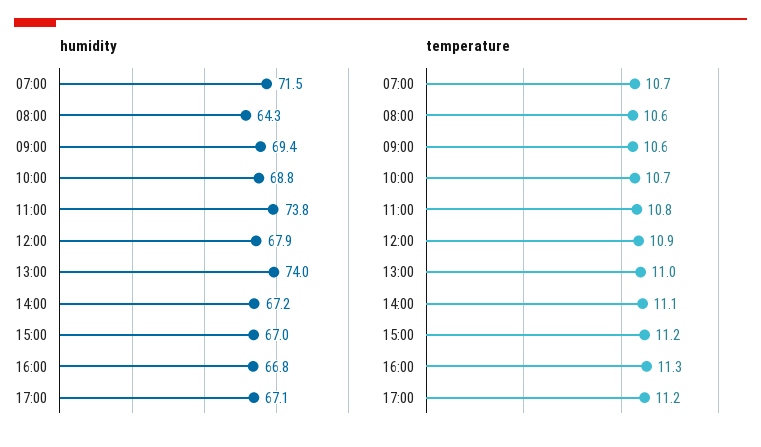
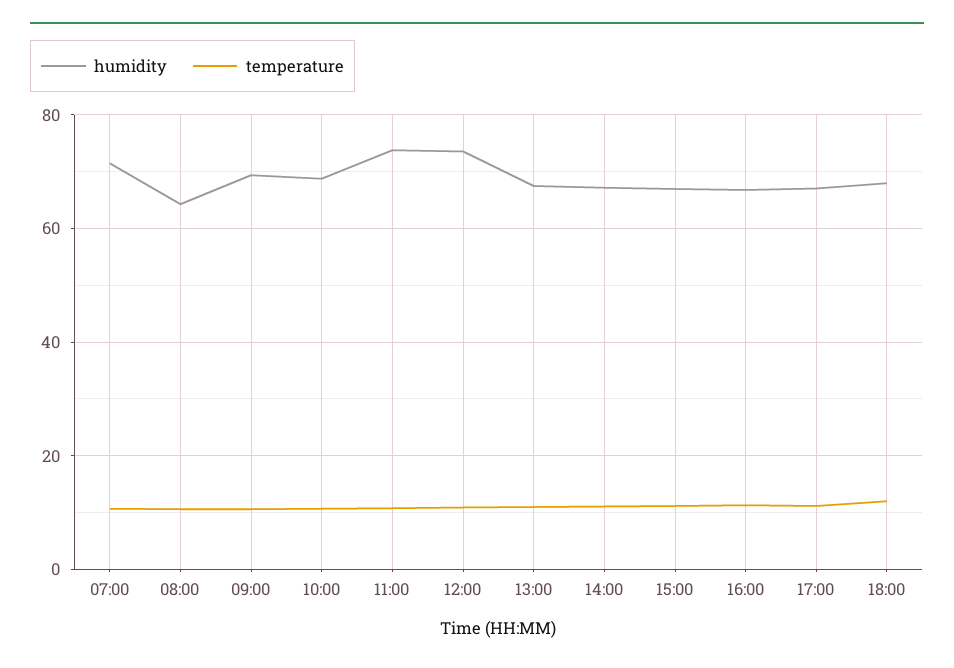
  {
    "humidity": {
      "07:00": 71.5,
      "08:00": 64.3,
      "09:00": 69.4,
      "10:00": 68.8,
      "11:00": 73.8,
-     "12:00": 67.9,
+     "12:00": 74,
-     "13:00": 74,
+     "13:00": 68,
      "14:00": 67.2,
      "15:00": 67,
      "16:00": 66.8,
-     "17:00": 67.1
+     "17:00": 67.1,
+     "18:00": 68
    },
    "temperature": {
      "07:00": 10.7,
      "08:00": 10.6,
      "09:00": 10.6,
      "10:00": 10.7,
      "11:00": 10.8,
      "12:00": 10.9,
      "13:00": 11,
      "14:00": 11.1,
      "15:00": 11.2,
      "16:00": 11.3,
-     "17:00": 11.2
+     "17:00": 11.2,
+     "18:00": 12
    }
  }

